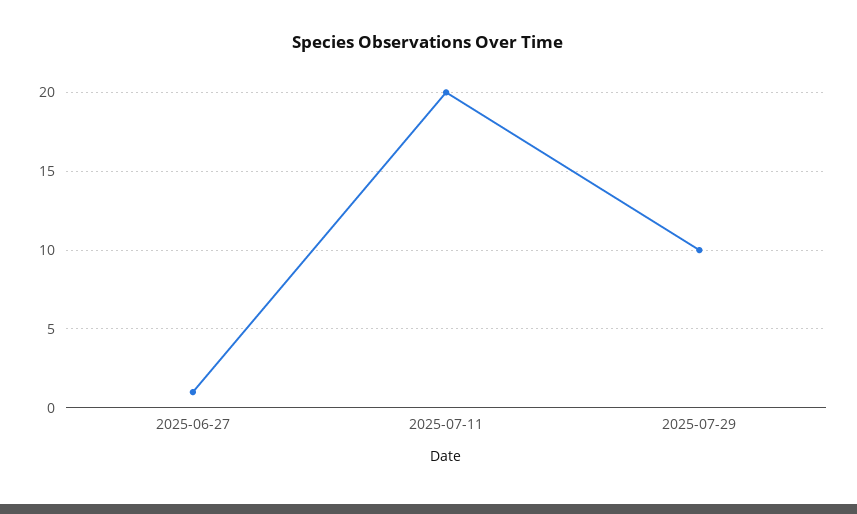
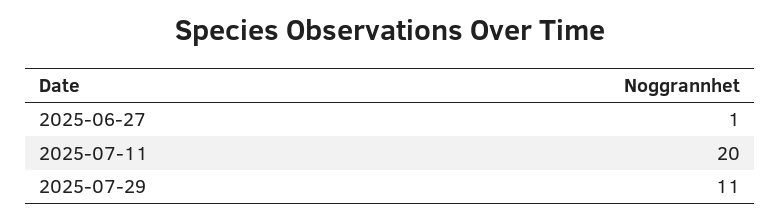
  {
    "2025-06-27": 1,
    "2025-07-11": 20,
-   "2025-07-29": 10
+   "2025-07-29": 11
  }

